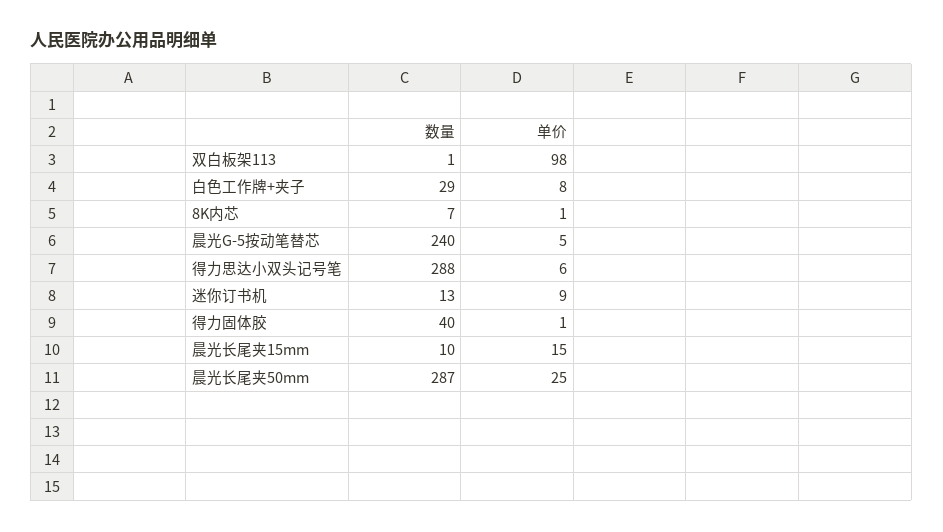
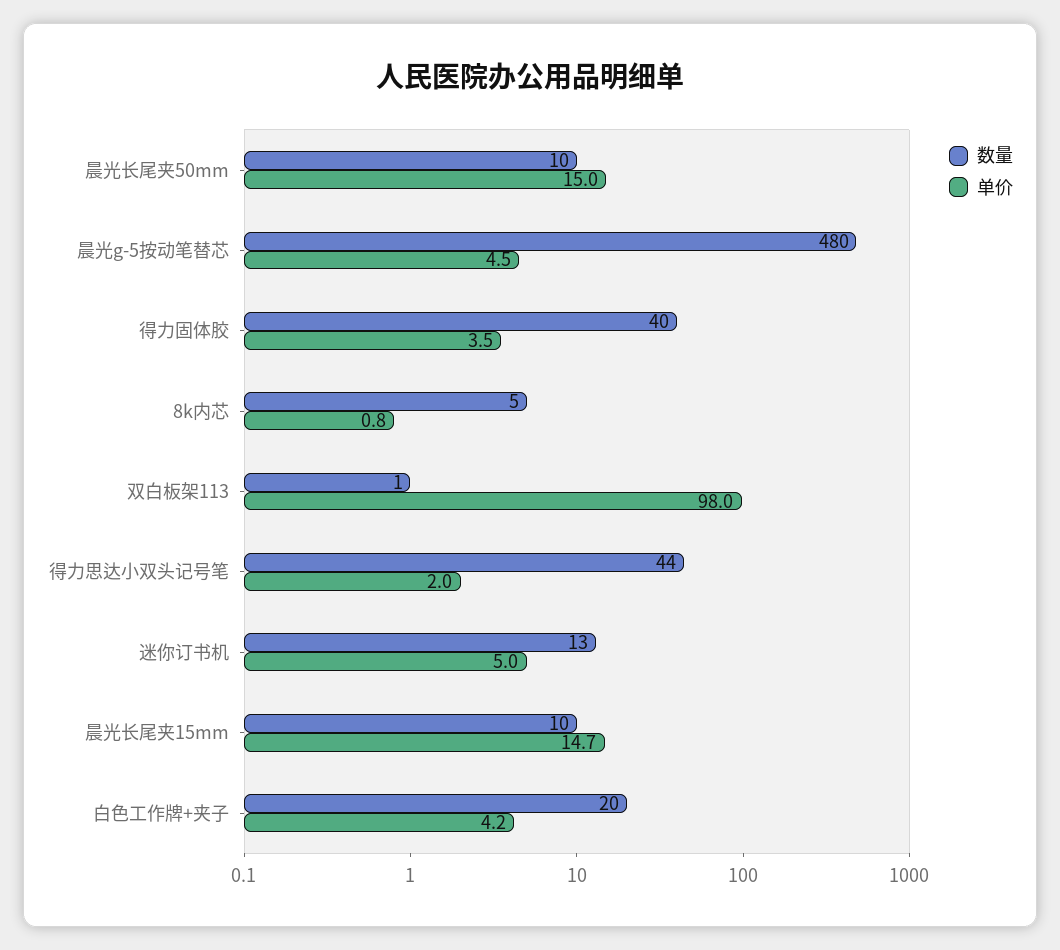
  {
    "数量": {
      "双白板架113": 1,
-     "白色工作牌+夹子": 29,
+     "白色工作牌+夹子": 20,
-     "8K内芯": 7,
+     "8K内芯": 5,
-     "晨光G-5按动笔替芯": 240,
+     "晨光G-5按动笔替芯": 480,
-     "得力思达小双头记号笔": 288,
+     "得力思达小双头记号笔": 44,
      "迷你订书机": 13,
      "得力固体胶": 40,
      "晨光长尾夹15mm": 10,
-     "晨光长尾夹50mm": 287
+     "晨光长尾夹50mm": 10
    },
    "单价": {
      "双白板架113": 98,
-     "白色工作牌+夹子": 8,
+     "白色工作牌+夹子": 4.2,
      "8K内芯": 0.8,
      "晨光G-5按动笔替芯": 4.5,
-     "得力思达小双头记号笔": 6,
+     "得力思达小双头记号笔": 2,
-     "迷你订书机": 9,
+     "迷你订书机": 5,
-     "得力固体胶": 1,
+     "得力固体胶": 3.5,
      "晨光长尾夹15mm": 14.7,
-     "晨光长尾夹50mm": 25
+     "晨光长尾夹50mm": 15
    }
  }

